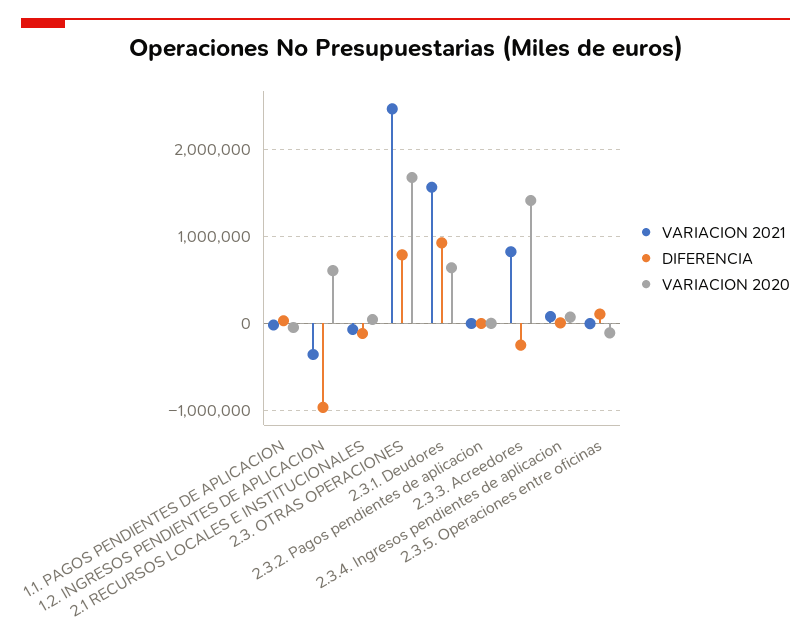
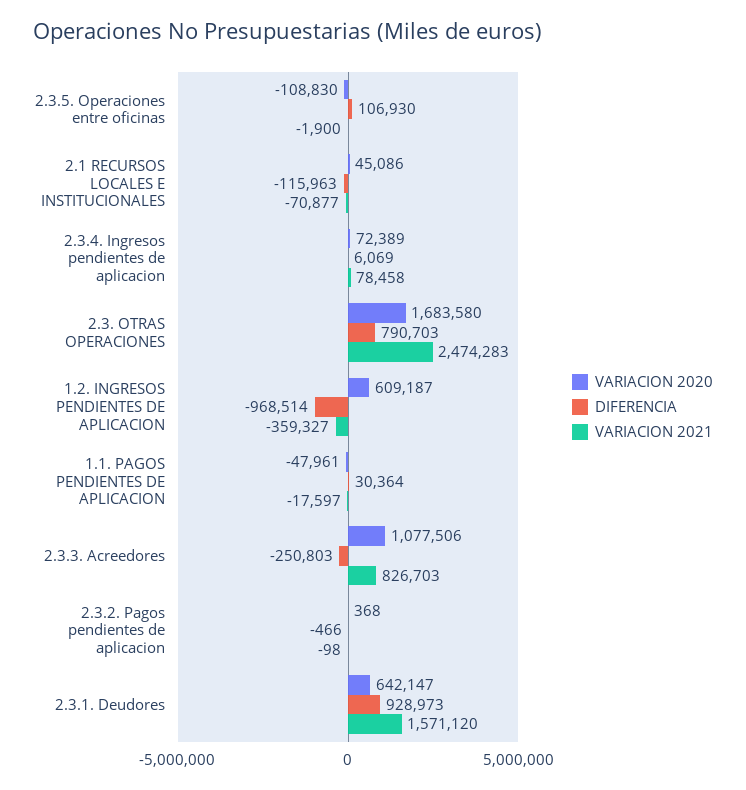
  {
    "VARIACION 2021": {
      "1.1. PAGOS PENDIENTES DE APLICACION": -17597,
      "1.2. INGRESOS PENDIENTES DE APLICACION": -359327,
      "2.1 RECURSOS LOCALES E INSTITUCIONALES": -70877,
      "2.3. OTRAS OPERACIONES": 2474283,
      "2.3.1. Deudores": 1571120,
      "2.3.2. Pagos pendientes de aplicacion": -98,
      "2.3.3. Acreedores": 826703,
      "2.3.4. Ingresos pendientes de aplicacion": 78458,
      "2.3.5. Operaciones entre oficinas": -1900
    },
    "DIFERENCIA": {
      "1.1. PAGOS PENDIENTES DE APLICACION": 30364,
      "1.2. INGRESOS PENDIENTES DE APLICACION": -968514,
      "2.1 RECURSOS LOCALES E INSTITUCIONALES": -115963,
      "2.3. OTRAS OPERACIONES": 790703,
      "2.3.1. Deudores": 928973,
      "2.3.2. Pagos pendientes de aplicacion": -466,
      "2.3.3. Acreedores": -250803,
      "2.3.4. Ingresos pendientes de aplicacion": 6069,
      "2.3.5. Operaciones entre oficinas": 106930
    },
    "VARIACION 2020": {
      "1.1. PAGOS PENDIENTES DE APLICACION": -47961,
      "1.2. INGRESOS PENDIENTES DE APLICACION": 609187,
      "2.1 RECURSOS LOCALES E INSTITUCIONALES": 45086,
      "2.3. OTRAS OPERACIONES": 1683580,
      "2.3.1. Deudores": 642147,
      "2.3.2. Pagos pendientes de aplicacion": 368,
-     "2.3.3. Acreedores": 1400000,
+     "2.3.3. Acreedores": 1077506,
      "2.3.4. Ingresos pendientes de aplicacion": 72389,
      "2.3.5. Operaciones entre oficinas": -108830
    }
  }

